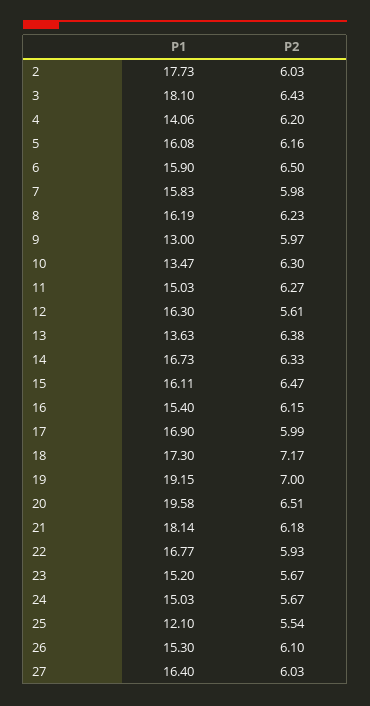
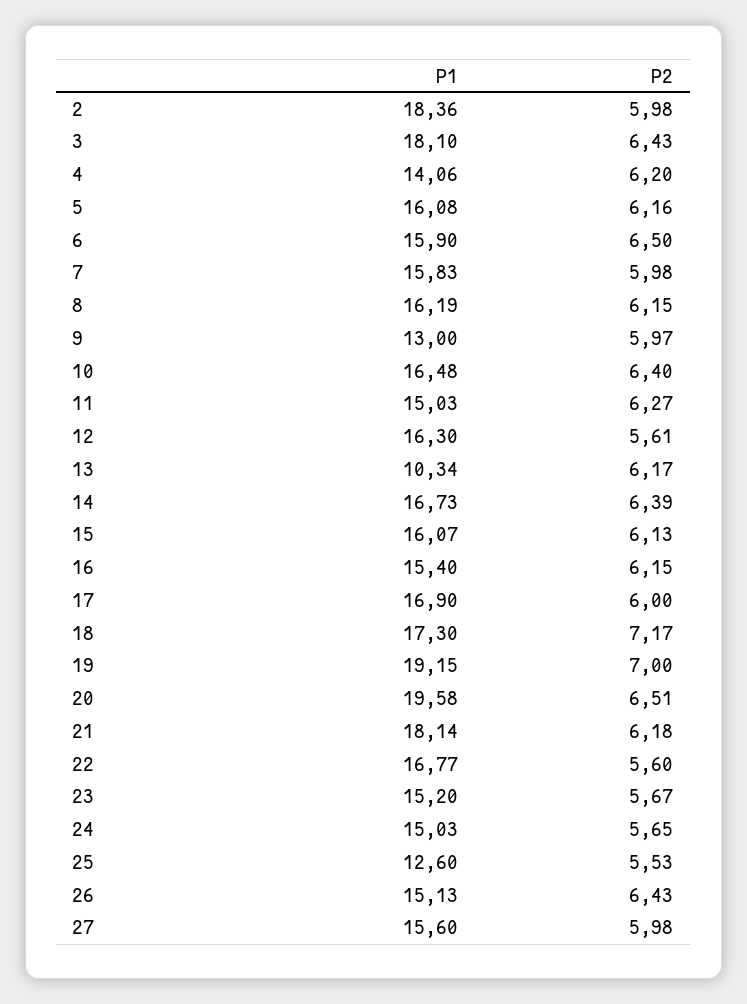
  {
    "P1": {
-     "2": 17.73,
+     "2": 18.36,
      "3": 18.1,
      "4": 14.06,
      "5": 16.08,
      "6": 15.9,
      "7": 15.83,
      "8": 16.19,
      "9": 13,
-     "10": 13.47,
+     "10": 16.48,
      "11": 15.03,
      "12": 16.3,
-     "13": 13.63,
+     "13": 10.34,
      "14": 16.73,
-     "15": 16.11,
+     "15": 16.07,
      "16": 15.4,
      "17": 16.9,
      "18": 17.3,
      "19": 19.15,
      "20": 19.58,
      "21": 18.14,
      "22": 16.77,
      "23": 15.2,
      "24": 15.03,
-     "25": 12.1,
+     "25": 12.6,
-     "26": 15.3,
+     "26": 15.13,
-     "27": 16.4
+     "27": 15.6
    },
    "P2": {
-     "2": 6.03,
+     "2": 5.98,
      "3": 6.43,
      "4": 6.2,
      "5": 6.16,
      "6": 6.5,
      "7": 5.98,
-     "8": 6.23,
+     "8": 6.15,
      "9": 5.97,
-     "10": 6.3,
+     "10": 6.4,
      "11": 6.27,
      "12": 5.61,
-     "13": 6.38,
+     "13": 6.17,
-     "14": 6.33,
+     "14": 6.39,
-     "15": 6.47,
+     "15": 6.13,
      "16": 6.15,
-     "17": 5.99,
+     "17": 6,
      "18": 7.17,
      "19": 7,
      "20": 6.51,
      "21": 6.18,
-     "22": 5.93,
+     "22": 5.6,
      "23": 5.67,
-     "24": 5.67,
+     "24": 5.65,
-     "25": 5.54,
+     "25": 5.53,
-     "26": 6.1,
+     "26": 6.43,
-     "27": 6.03
+     "27": 5.98
    }
  }

